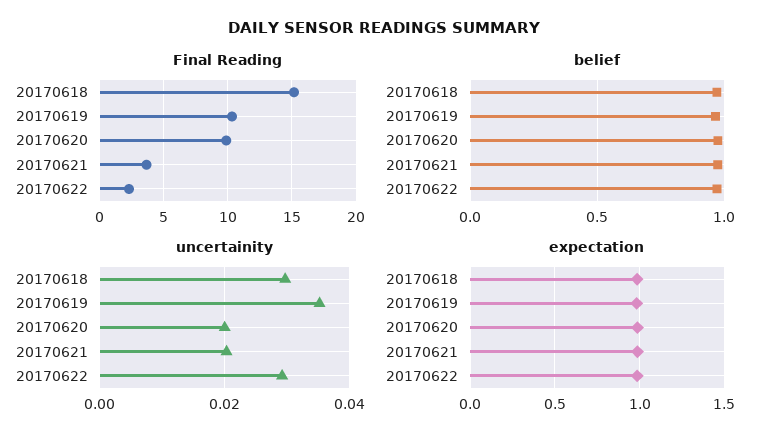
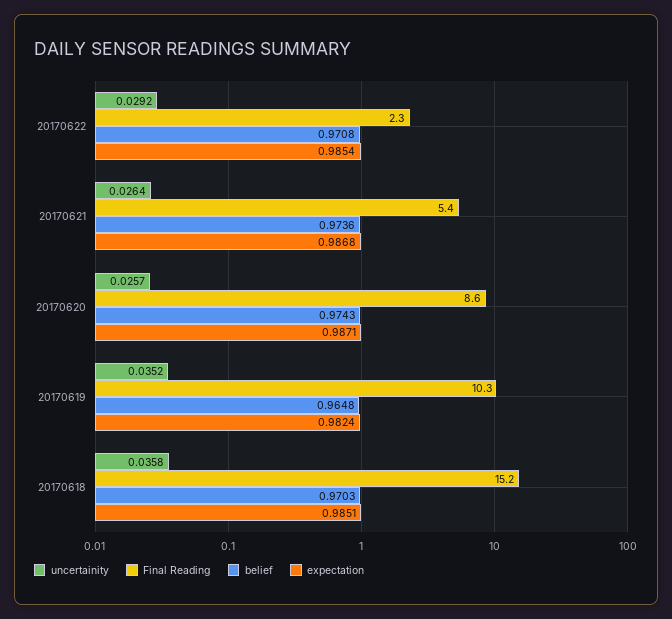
  {
    "Final Reading": {
      "20170618": 15.2,
      "20170619": 10.3,
-     "20170620": 10,
+     "20170620": 8.6,
-     "20170621": 3.5,
+     "20170621": 5.4,
      "20170622": 2.3
    },
    "belief": {
      "20170618": 0.9703,
      "20170619": 0.9648,
      "20170620": 0.9743,
      "20170621": 0.9736,
      "20170622": 0.9708
    },
    "uncertainity": {
-     "20170618": 0.03,
+     "20170618": 0.0358,
      "20170619": 0.0352,
-     "20170620": 0.02,
+     "20170620": 0.0257,
-     "20170621": 0.02,
+     "20170621": 0.0264,
      "20170622": 0.0292
    },
    "expectation": {
      "20170618": 0.9851,
      "20170619": 0.9824,
      "20170620": 0.9871,
      "20170621": 0.9868,
      "20170622": 0.9854
    }
  }

